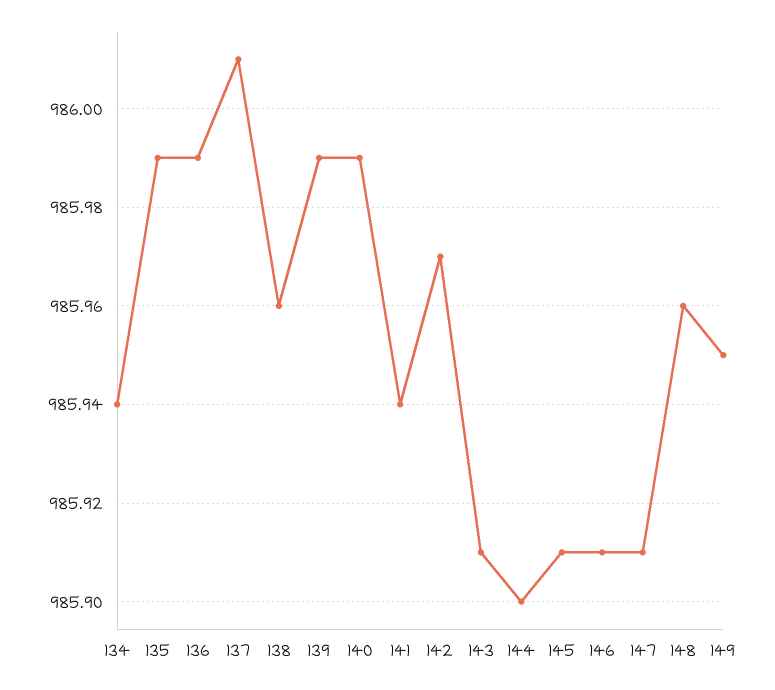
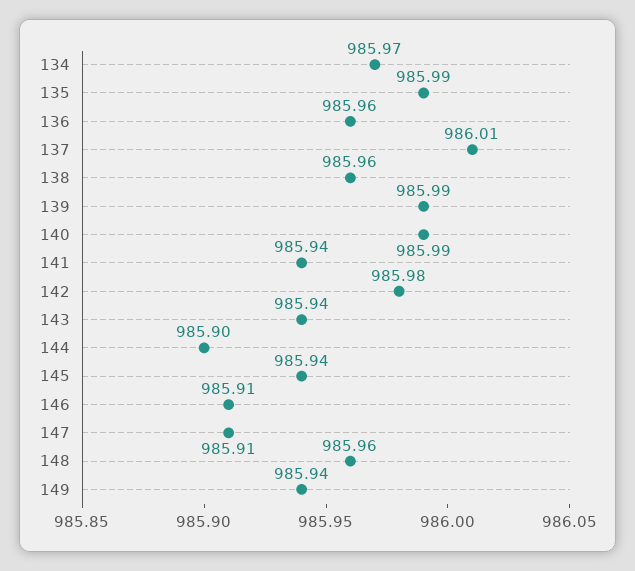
  {
-   "134": 985.94,
+   "134": 985.97,
    "135": 985.99,
-   "136": 985.99,
+   "136": 985.96,
    "137": 986.01,
    "138": 985.96,
    "139": 985.99,
    "140": 985.99,
    "141": 985.94,
-   "142": 985.97,
+   "142": 985.98,
-   "143": 985.91,
+   "143": 985.94,
    "144": 985.9,
-   "145": 985.91,
+   "145": 985.94,
    "146": 985.91,
    "147": 985.91,
    "148": 985.96,
-   "149": 985.95
+   "149": 985.94
  }

